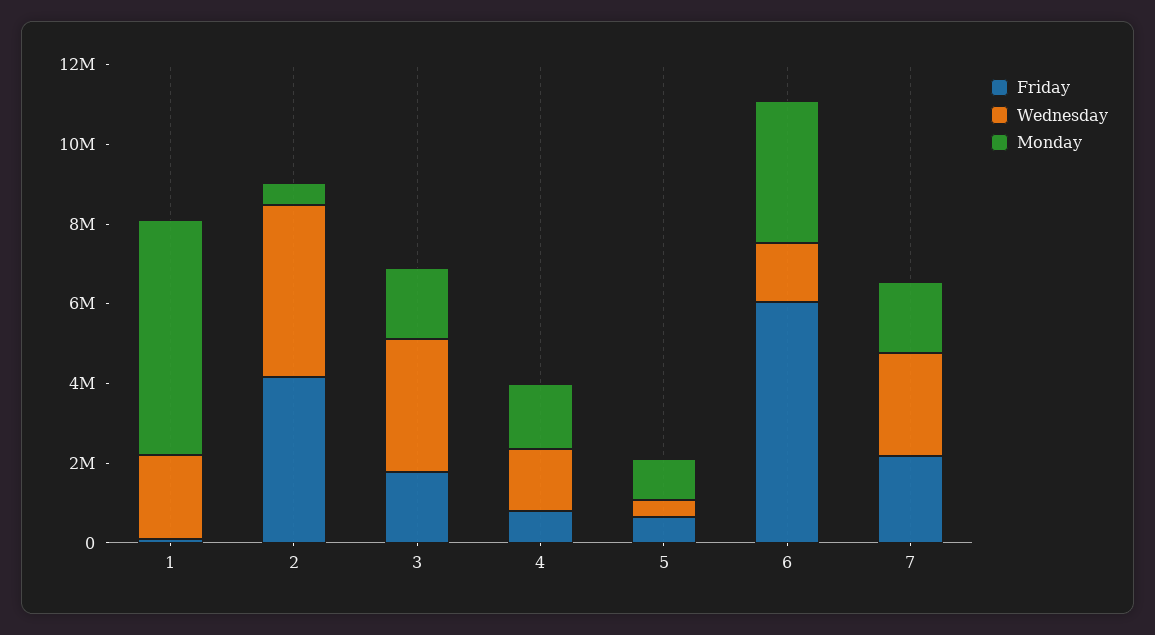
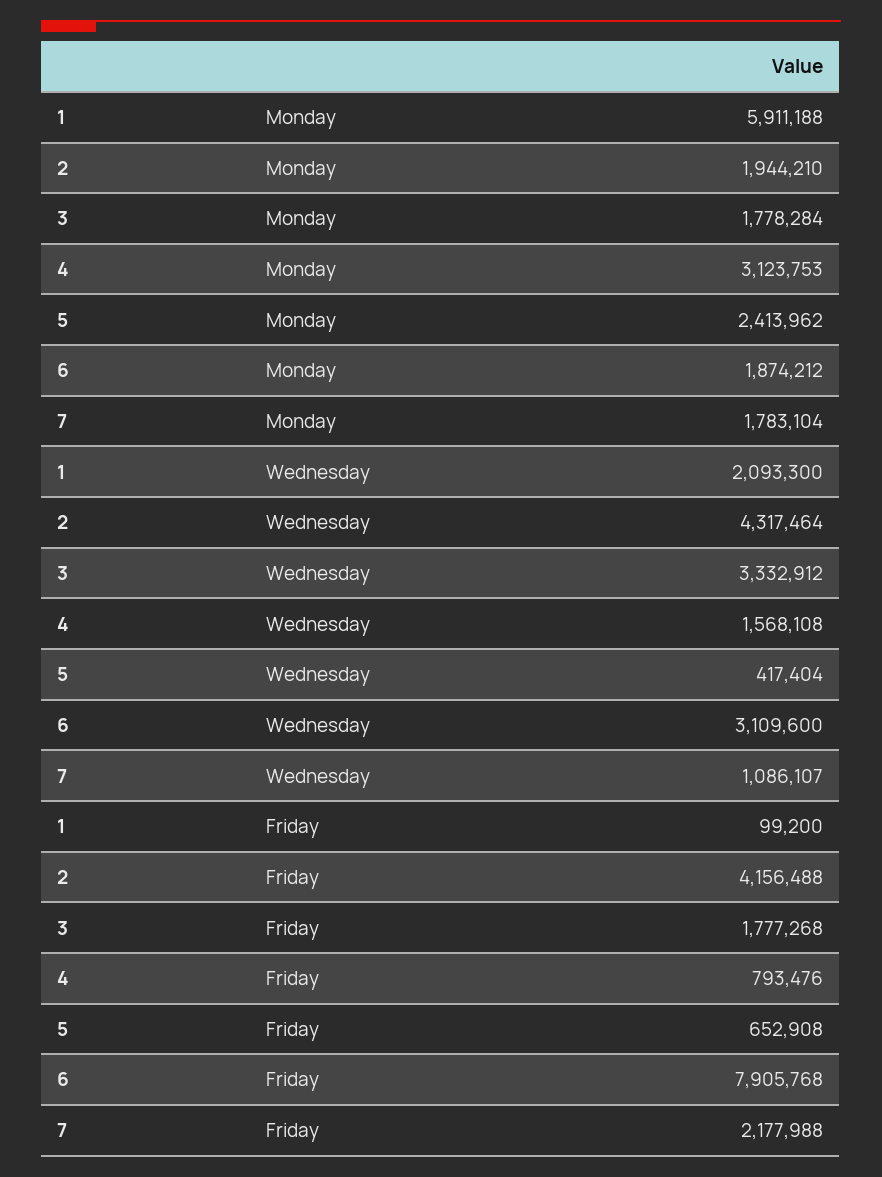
  {
    "Friday": {
      "1": 99200,
      "2": 4156488,
      "3": 1777268,
      "4": 793476,
      "5": 652908,
-     "6": 6000000,
+     "6": 7905768,
      "7": 2177988
    },
    "Wednesday": {
      "1": 2093300,
      "2": 4317464,
      "3": 3332912,
      "4": 1568108,
      "5": 417404,
-     "6": 1500000,
+     "6": 3109600,
-     "7": 2500000
+     "7": 1086107
    },
    "Monday": {
      "1": 5911188,
-     "2": 500000,
+     "2": 1944210,
      "3": 1778284,
-     "4": 1500000,
+     "4": 3123753,
-     "5": 1000000,
+     "5": 2413962,
-     "6": 3500000,
+     "6": 1874212,
      "7": 1783104
    }
  }

